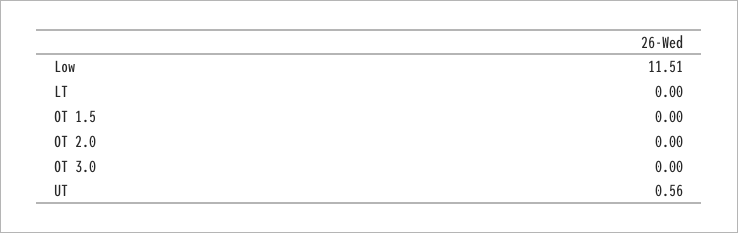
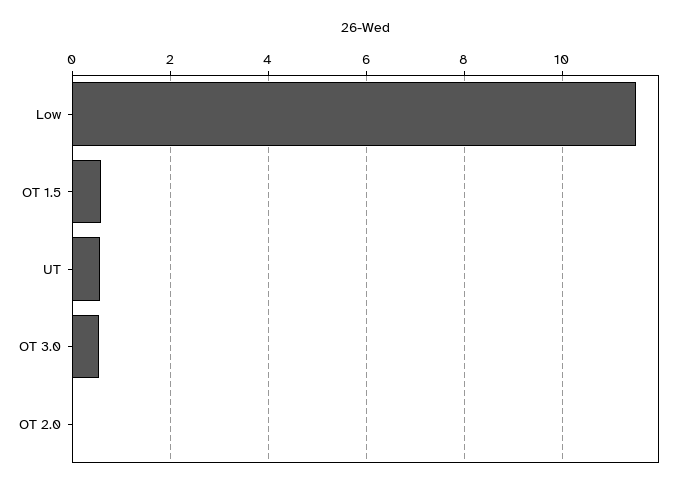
  {
    "Low": 11.51,
-   "LT": 0,
-   "OT 1.5": 0,
+   "OT 1.5": 0.6,
    "OT 2.0": 0,
-   "OT 3.0": 0,
+   "OT 3.0": 0.6,
    "UT": 0.56
  }

